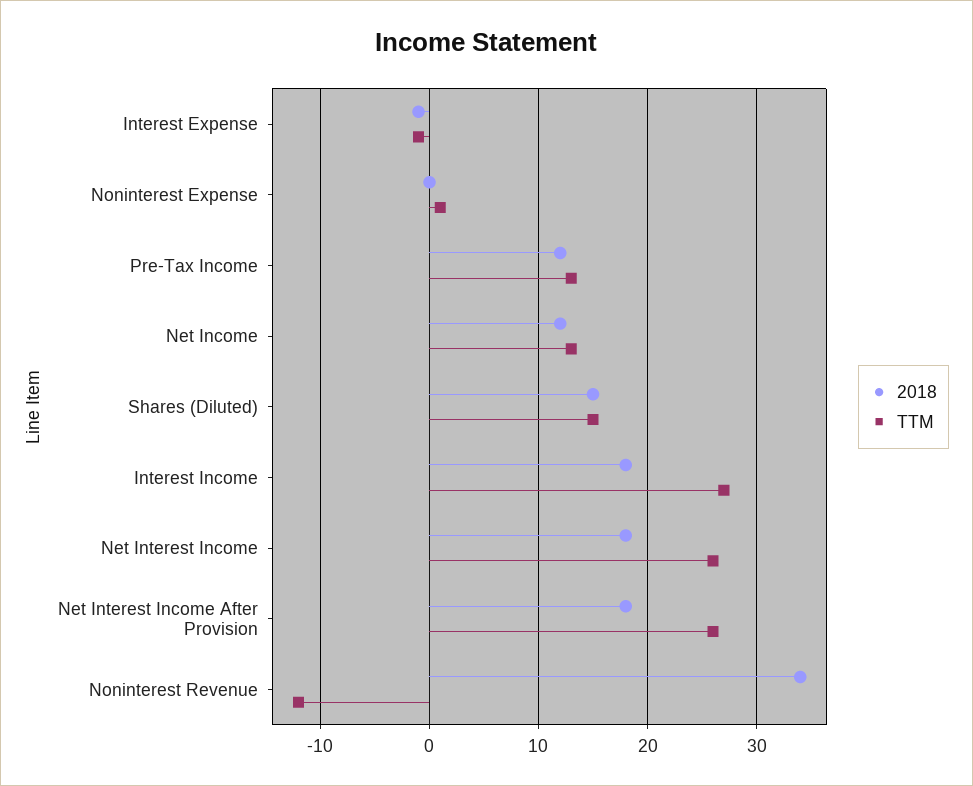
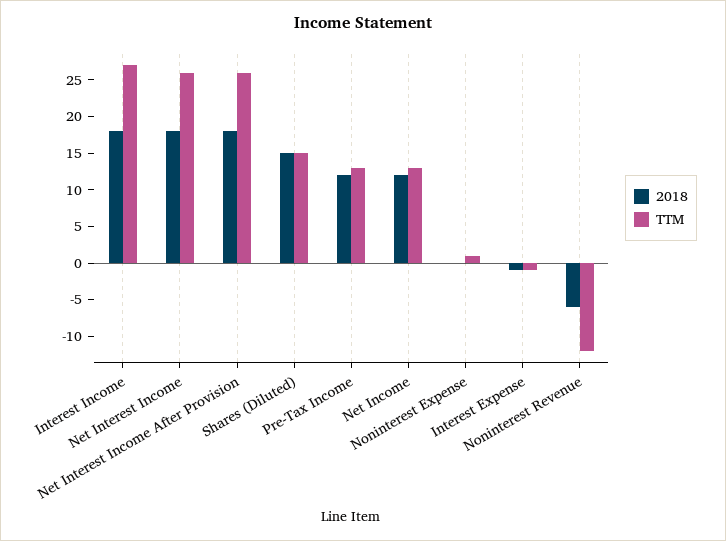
  {
    "2018": {
      "Interest Expense": -1,
      "Noninterest Expense": 0,
      "Pre-Tax Income": 12,
      "Net Income": 12,
      "Shares (Diluted)": 15,
      "Interest Income": 18,
      "Net Interest Income": 18,
      "Net Interest Income After Provision": 18,
-     "Noninterest Revenue": 34
+     "Noninterest Revenue": -5
    },
    "TTM": {
      "Interest Expense": -1,
      "Noninterest Expense": 1,
      "Pre-Tax Income": 13,
      "Net Income": 13,
      "Shares (Diluted)": 15,
      "Interest Income": 27,
      "Net Interest Income": 26,
      "Net Interest Income After Provision": 26,
      "Noninterest Revenue": -12
    }
  }

